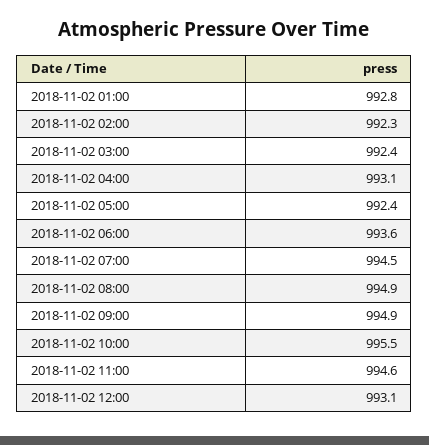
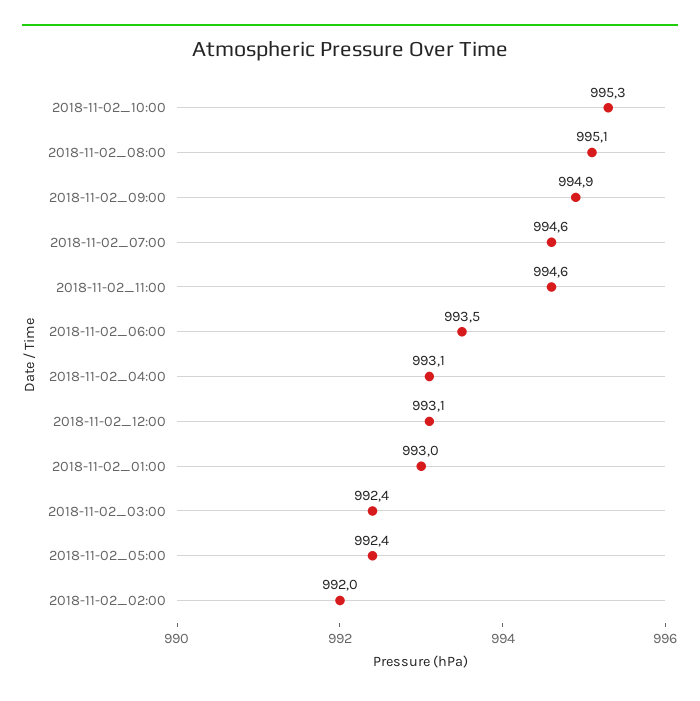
  {
-   "2018-11-02 01:00": 992.8,
+   "2018-11-02 01:00": 993,
-   "2018-11-02 02:00": 992.3,
+   "2018-11-02 02:00": 992,
    "2018-11-02 03:00": 992.4,
    "2018-11-02 04:00": 993.1,
    "2018-11-02 05:00": 992.4,
-   "2018-11-02 06:00": 993.6,
+   "2018-11-02 06:00": 993.5,
-   "2018-11-02 07:00": 994.5,
+   "2018-11-02 07:00": 994.6,
-   "2018-11-02 08:00": 994.9,
+   "2018-11-02 08:00": 995.1,
    "2018-11-02 09:00": 994.9,
-   "2018-11-02 10:00": 995.5,
+   "2018-11-02 10:00": 995.3,
    "2018-11-02 11:00": 994.6,
    "2018-11-02 12:00": 993.1
  }

